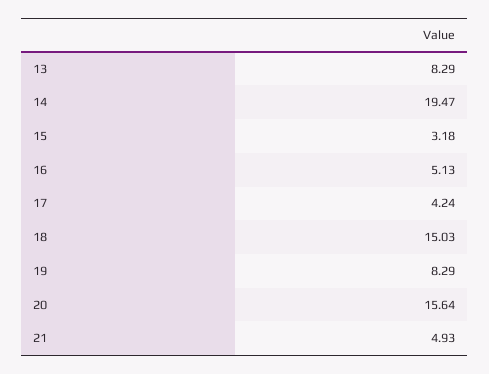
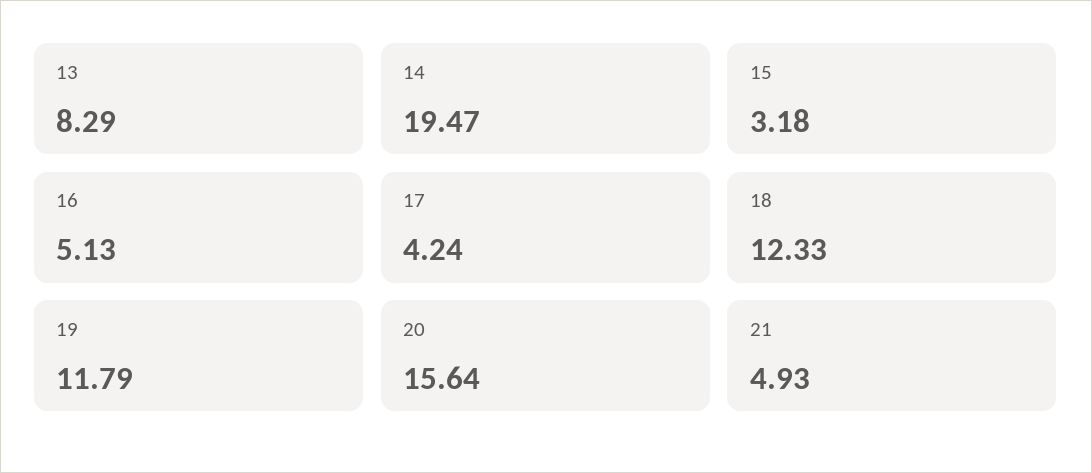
  {
    "13": 8.29,
    "14": 19.47,
    "15": 3.18,
    "16": 5.13,
    "17": 4.24,
-   "18": 15.03,
+   "18": 12.33,
-   "19": 8.29,
+   "19": 11.79,
    "20": 15.64,
    "21": 4.93
  }

